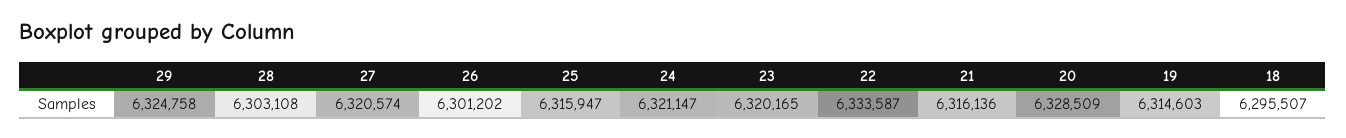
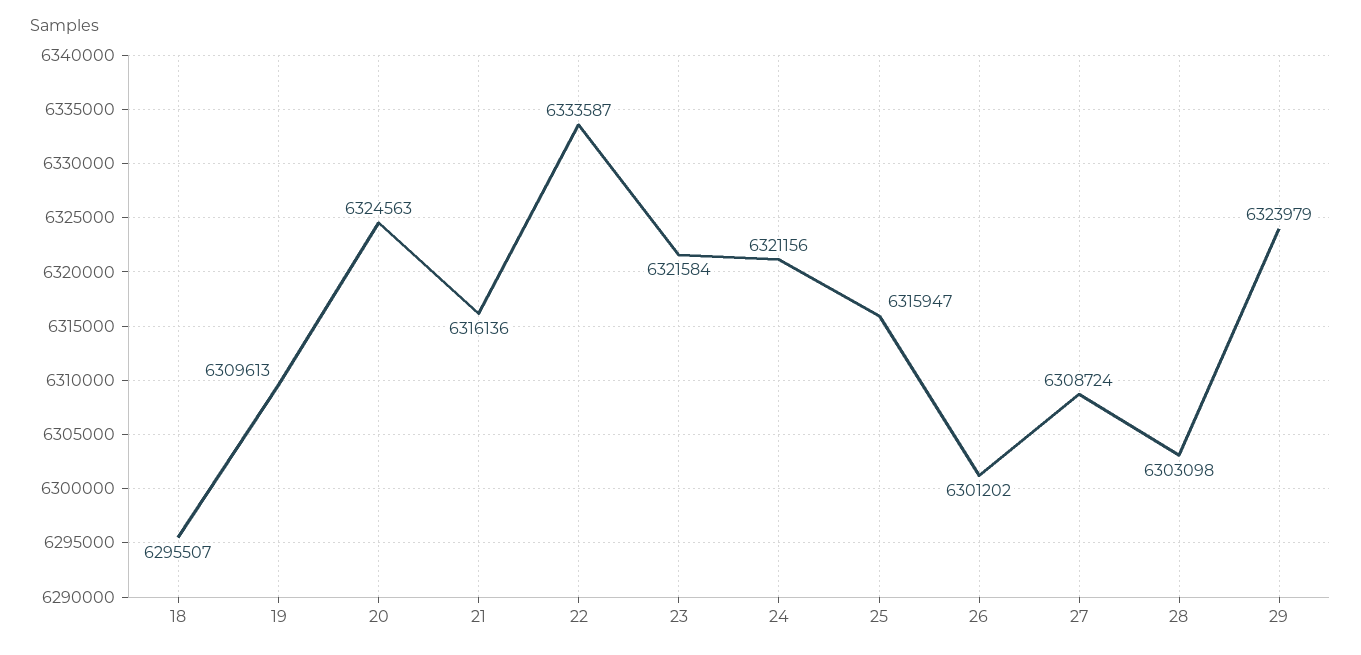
  {
-   "29": 6324758,
+   "29": 6323979,
-   "28": 6303108,
+   "28": 6303098,
-   "27": 6320574,
+   "27": 6308724,
    "26": 6301202,
    "25": 6315947,
-   "24": 6321147,
+   "24": 6321156,
-   "23": 6320165,
+   "23": 6321584,
    "22": 6333587,
    "21": 6316136,
-   "20": 6328509,
+   "20": 6324563,
-   "19": 6314603,
+   "19": 6309613,
    "18": 6295507
  }

